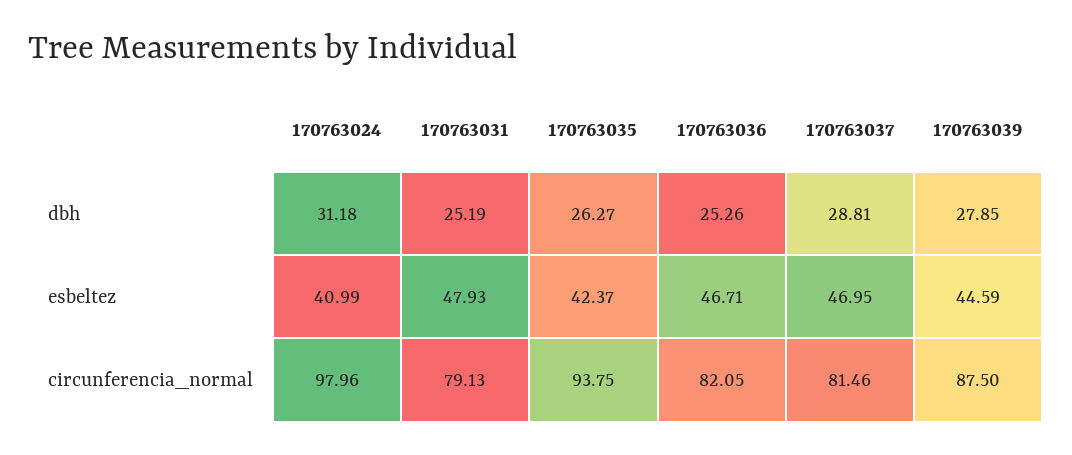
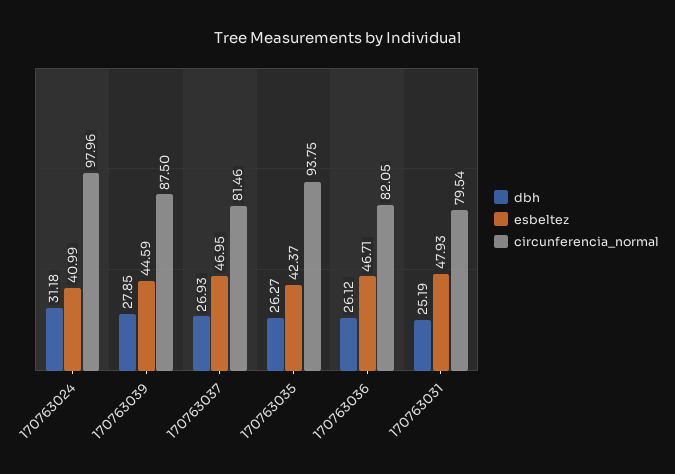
  {
    "dbh": {
      "170763024": 31.18,
      "170763031": 25.19,
      "170763035": 26.27,
-     "170763036": 25.26,
+     "170763036": 26.12,
-     "170763037": 28.81,
+     "170763037": 26.93,
      "170763039": 27.85
    },
    "esbeltez": {
      "170763024": 40.99,
      "170763031": 47.93,
      "170763035": 42.37,
      "170763036": 46.71,
      "170763037": 46.95,
      "170763039": 44.59
    },
    "circunferencia_normal": {
      "170763024": 97.96,
-     "170763031": 79.13,
+     "170763031": 79.54,
      "170763035": 93.75,
      "170763036": 82.05,
      "170763037": 81.46,
      "170763039": 87.5
    }
  }

